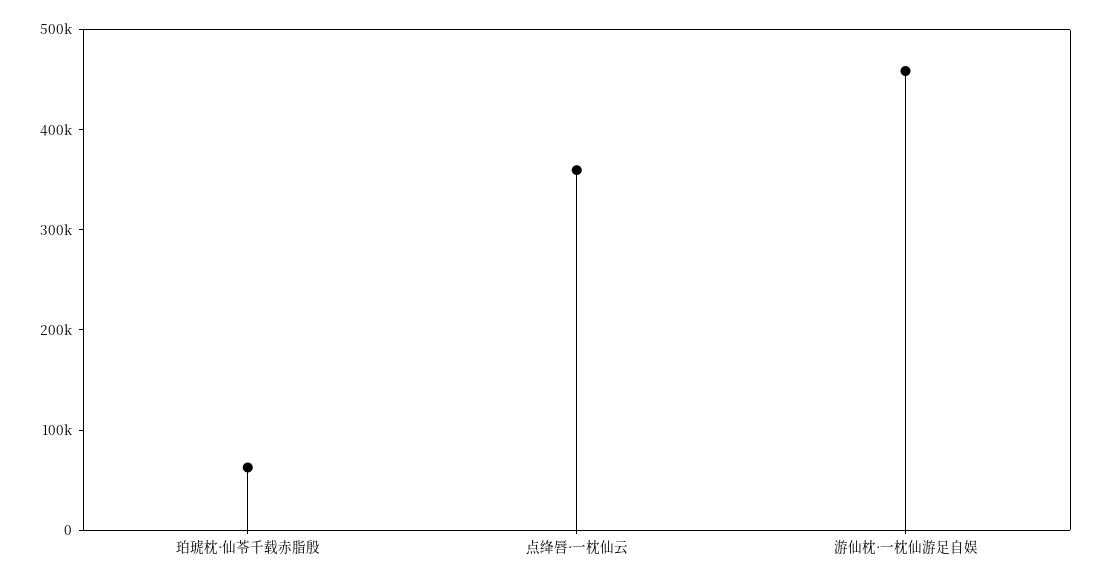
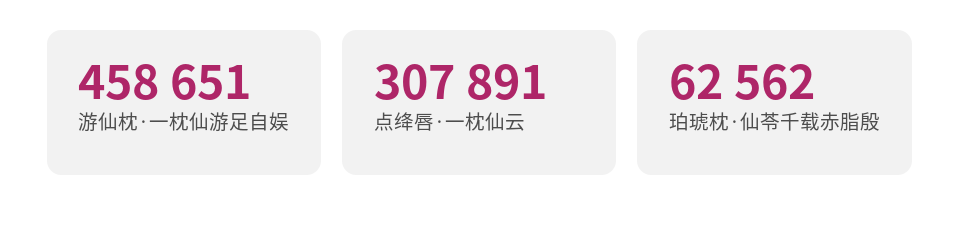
  {
    "珀琥枕·仙苓千载赤脂殷": 62562,
-   "点绛唇·一枕仙云": 360000,
+   "点绛唇·一枕仙云": 307891,
    "游仙枕·一枕仙游足自娱": 458651
  }

